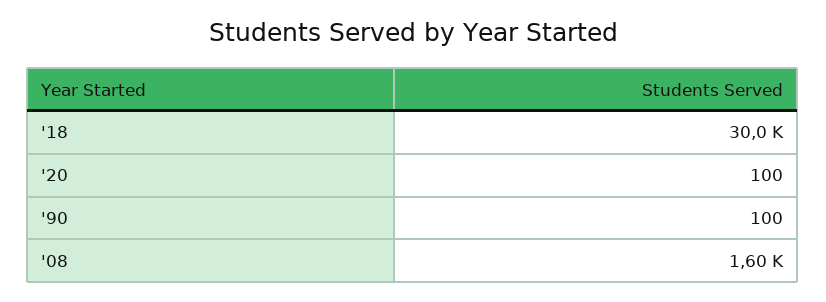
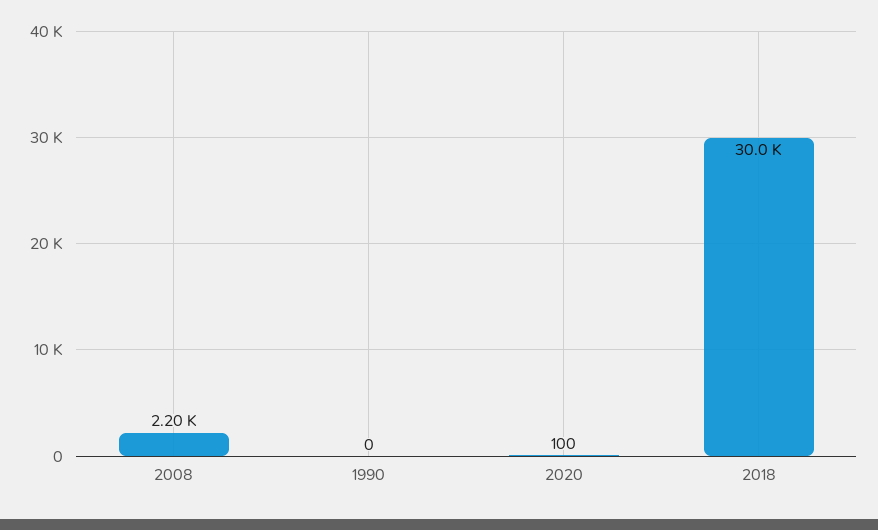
  {
    "'18": 30000,
    "'20": 100,
-   "'90": 100,
+   "'90": 0,
-   "'08": 1600
+   "'08": 2200
  }

